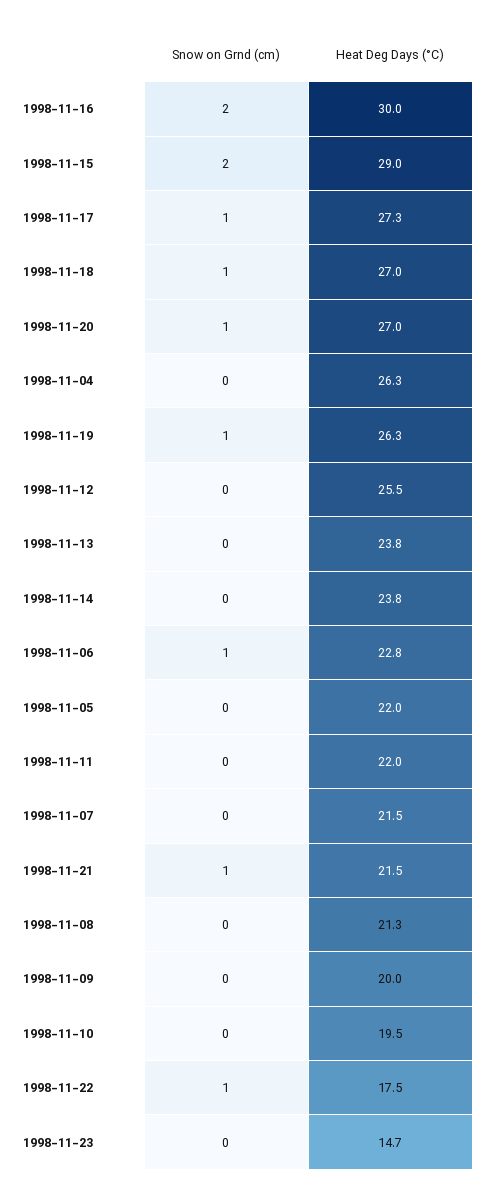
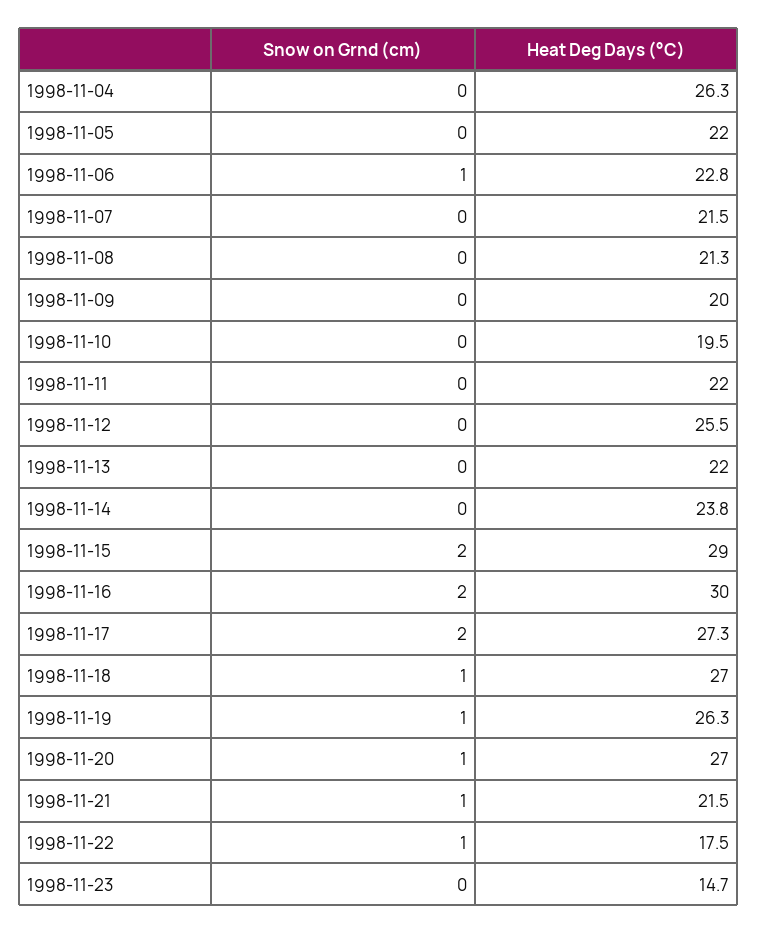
  {
    "Snow on Grnd (cm)": {
      "1998-11-16": 2,
      "1998-11-15": 2,
-     "1998-11-17": 1,
+     "1998-11-17": 2,
      "1998-11-18": 1,
      "1998-11-20": 1,
      "1998-11-04": 0,
      "1998-11-19": 1,
      "1998-11-12": 0,
      "1998-11-13": 0,
      "1998-11-14": 0,
      "1998-11-06": 1,
      "1998-11-05": 0,
      "1998-11-11": 0,
      "1998-11-07": 0,
      "1998-11-21": 1,
      "1998-11-08": 0,
      "1998-11-09": 0,
      "1998-11-10": 0,
      "1998-11-22": 1,
      "1998-11-23": 0
    },
    "Heat Deg Days (°C)": {
      "1998-11-16": 30,
      "1998-11-15": 29,
      "1998-11-17": 27.3,
      "1998-11-18": 27,
      "1998-11-20": 27,
      "1998-11-04": 26.3,
      "1998-11-19": 26.3,
      "1998-11-12": 25.5,
-     "1998-11-13": 23.8,
+     "1998-11-13": 22,
      "1998-11-14": 23.8,
      "1998-11-06": 22.8,
      "1998-11-05": 22,
      "1998-11-11": 22,
      "1998-11-07": 21.5,
      "1998-11-21": 21.5,
      "1998-11-08": 21.3,
      "1998-11-09": 20,
      "1998-11-10": 19.5,
      "1998-11-22": 17.5,
      "1998-11-23": 14.7
    }
  }

